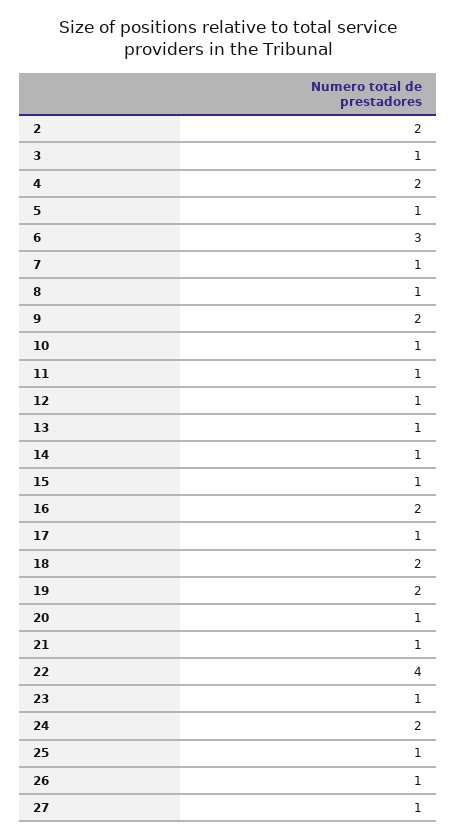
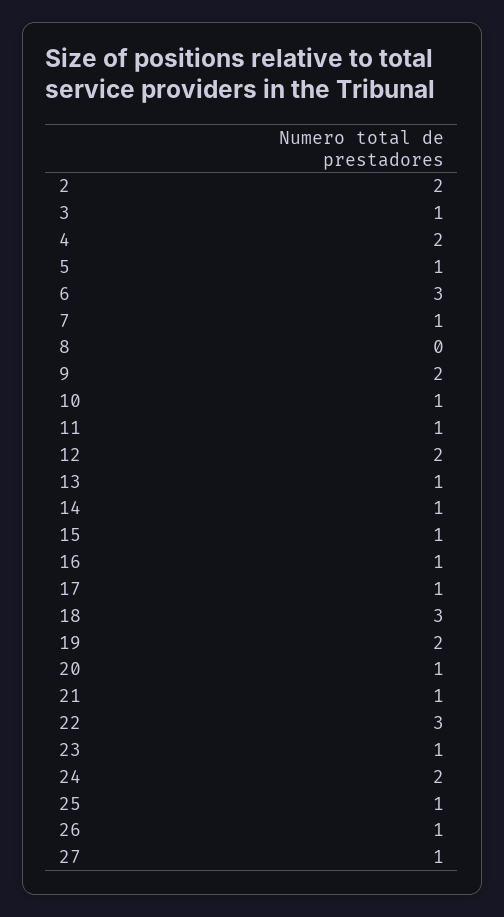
  {
    "2": 2,
    "3": 1,
    "4": 2,
    "5": 1,
    "6": 3,
    "7": 1,
-   "8": 1,
+   "8": 0,
    "9": 2,
    "10": 1,
    "11": 1,
-   "12": 1,
+   "12": 2,
    "13": 1,
    "14": 1,
    "15": 1,
-   "16": 2,
+   "16": 1,
    "17": 1,
-   "18": 2,
+   "18": 3,
    "19": 2,
    "20": 1,
    "21": 1,
-   "22": 4,
+   "22": 3,
    "23": 1,
    "24": 2,
    "25": 1,
    "26": 1,
    "27": 1
  }

